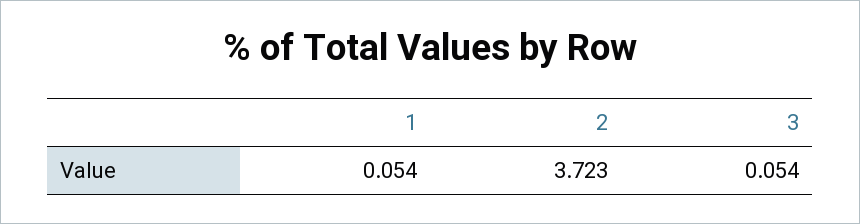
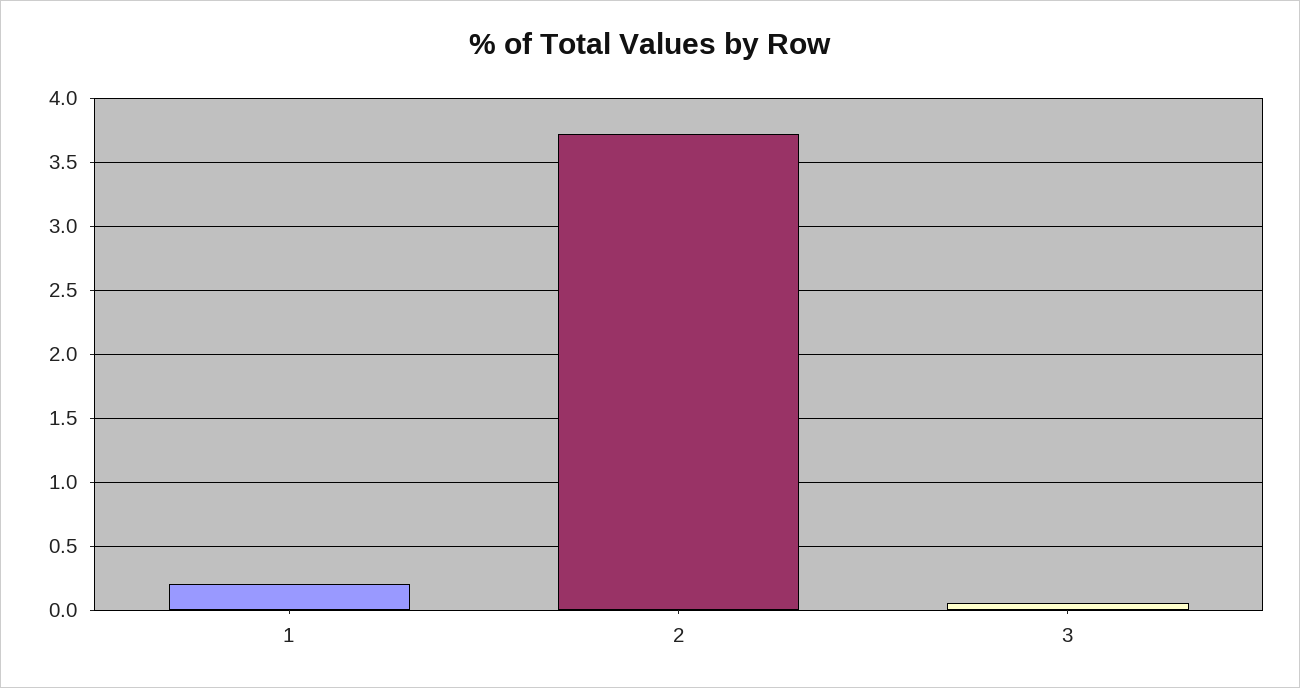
  {
-   "1": 0.054,
+   "1": 0.2,
    "2": 3.723,
    "3": 0.054
  }

